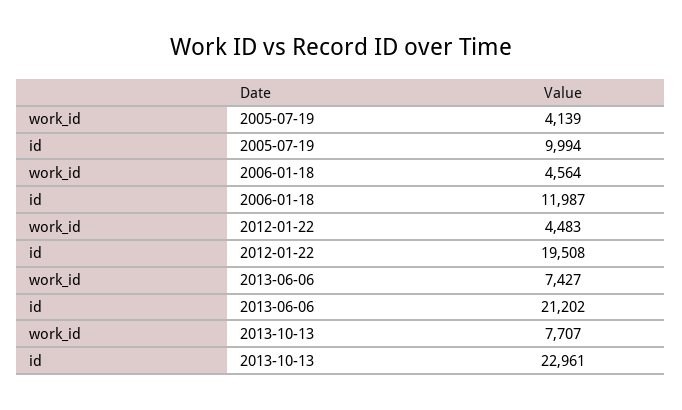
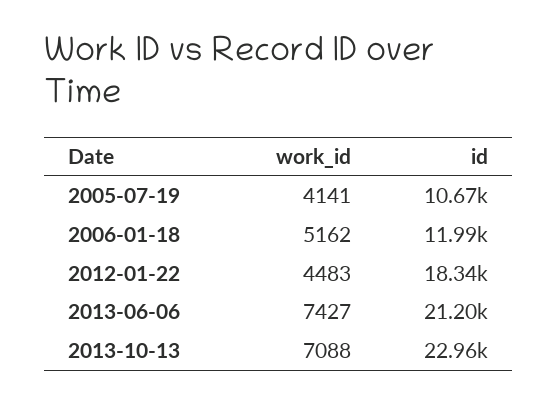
  {
    "work_id": {
-     "2005-07-19": 4139,
+     "2005-07-19": 4141,
-     "2006-01-18": 4564,
+     "2006-01-18": 5162,
      "2012-01-22": 4483,
      "2013-06-06": 7427,
-     "2013-10-13": 7707
+     "2013-10-13": 7088
    },
    "id": {
-     "2005-07-19": 9994,
+     "2005-07-19": 10670,
      "2006-01-18": 11987,
-     "2012-01-22": 19508,
+     "2012-01-22": 18340,
      "2013-06-06": 21202,
      "2013-10-13": 22961
    }
  }

